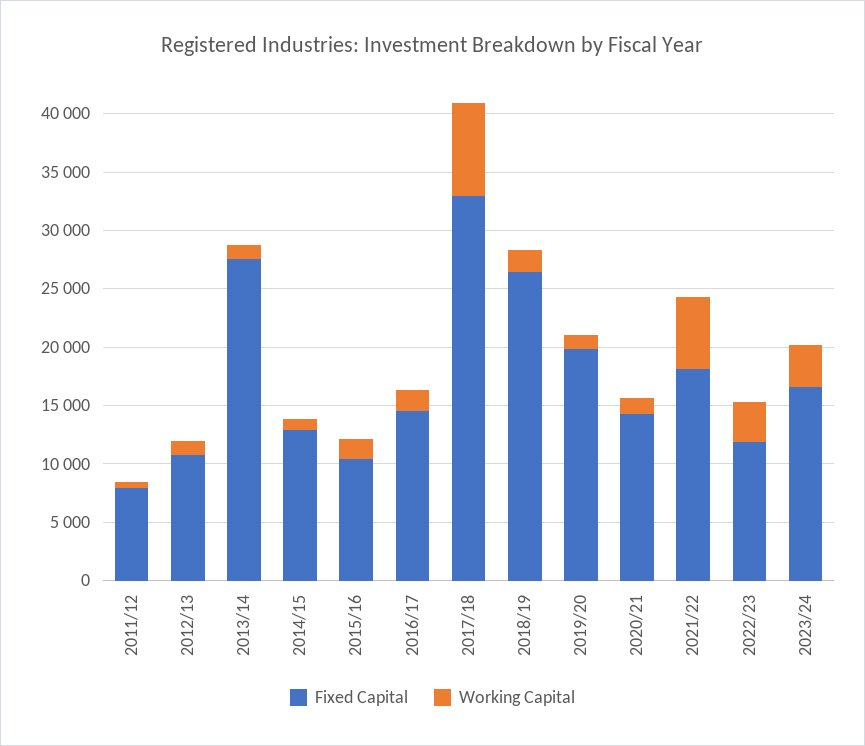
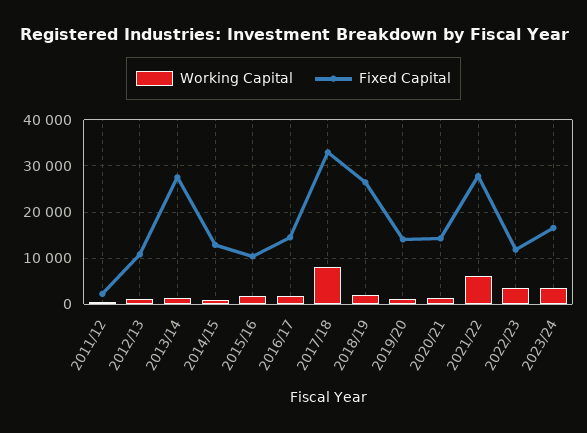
  {
    "Fixed Capital": {
-     "2011/12": 8000,
+     "2011/12": 2000,
      "2012/13": 11000,
      "2013/14": 28000,
      "2014/15": 13000,
      "2015/16": 10000,
      "2016/17": 15000,
      "2017/18": 33000,
      "2018/19": 26000,
-     "2019/20": 20000,
+     "2019/20": 14000,
      "2020/21": 14000,
-     "2021/22": 18000,
+     "2021/22": 28000,
      "2022/23": 12000,
      "2023/24": 17000
    },
    "Working Capital": {
      "2011/12": 1000,
      "2012/13": 1000,
      "2013/14": 1000,
      "2014/15": 1000,
      "2015/16": 2000,
      "2016/17": 2000,
      "2017/18": 8000,
      "2018/19": 2000,
      "2019/20": 1000,
      "2020/21": 1000,
      "2021/22": 6000,
      "2022/23": 3000,
      "2023/24": 4000
    }
  }

